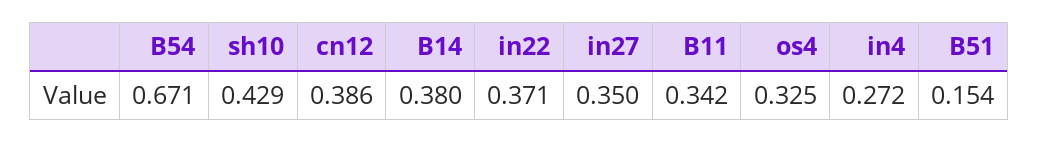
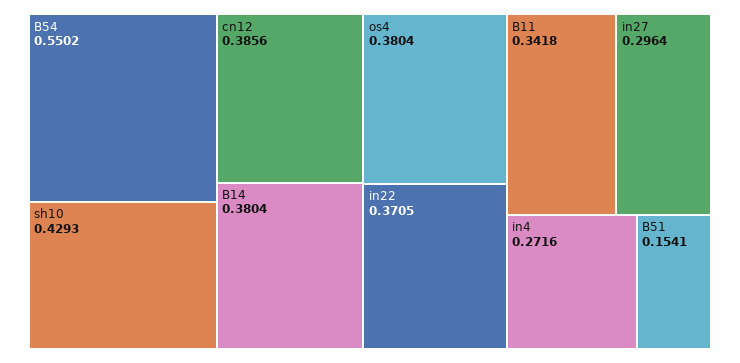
  {
-   "B54": 0.671,
+   "B54": 0.5502,
    "sh10": 0.4293,
    "cn12": 0.3856,
    "B14": 0.3804,
    "in22": 0.3705,
-   "in27": 0.35,
+   "in27": 0.2964,
    "B11": 0.3418,
-   "os4": 0.325,
+   "os4": 0.3804,
    "in4": 0.2716,
    "B51": 0.1541
  }

